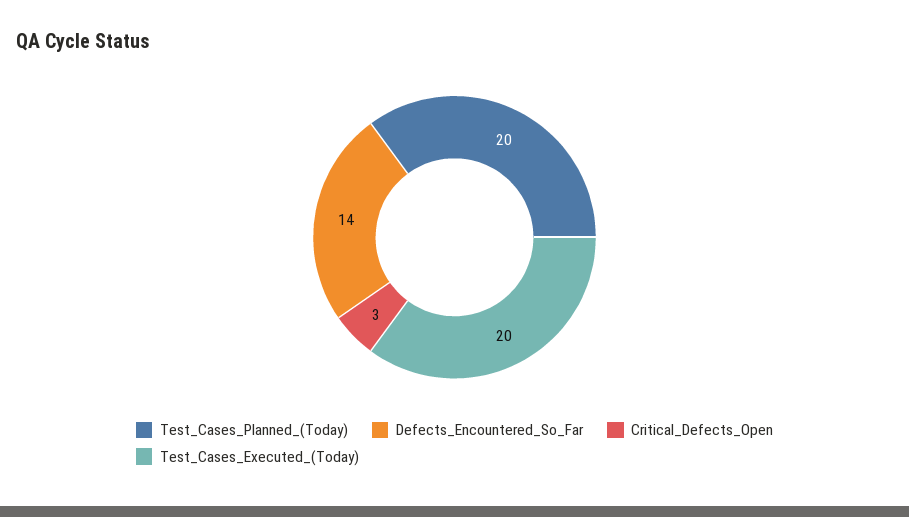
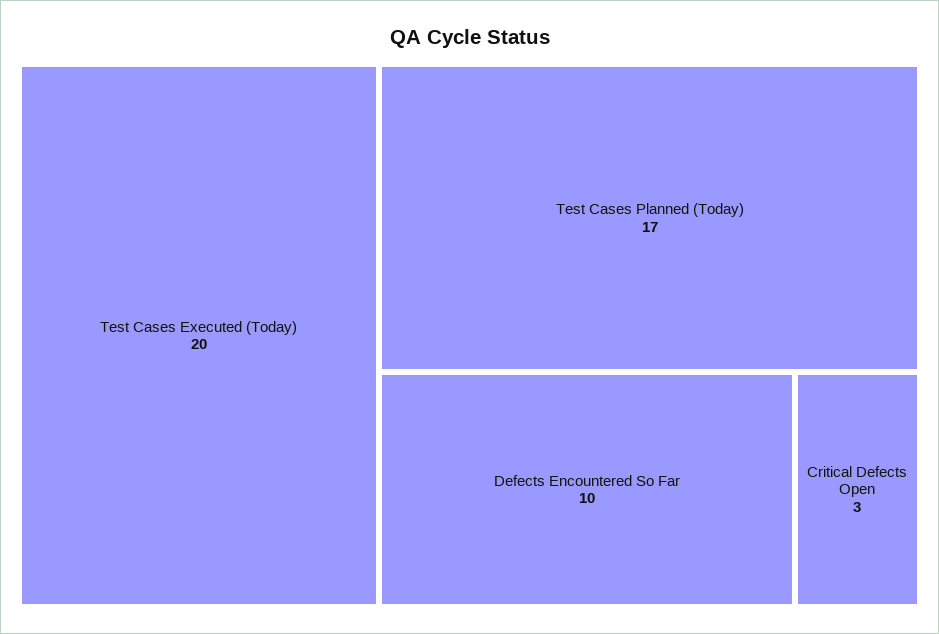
  {
-   "Test_Cases_Planned_(Today)": 20,
+   "Test_Cases_Planned_(Today)": 17,
-   "Defects_Encountered_So_Far": 14,
+   "Defects_Encountered_So_Far": 10,
    "Critical_Defects_Open": 3,
    "Test_Cases_Executed_(Today)": 20
  }

